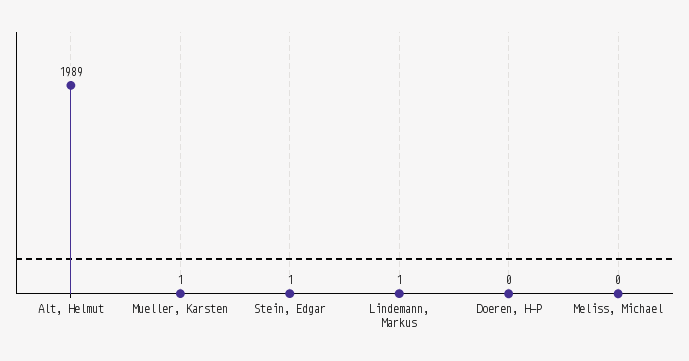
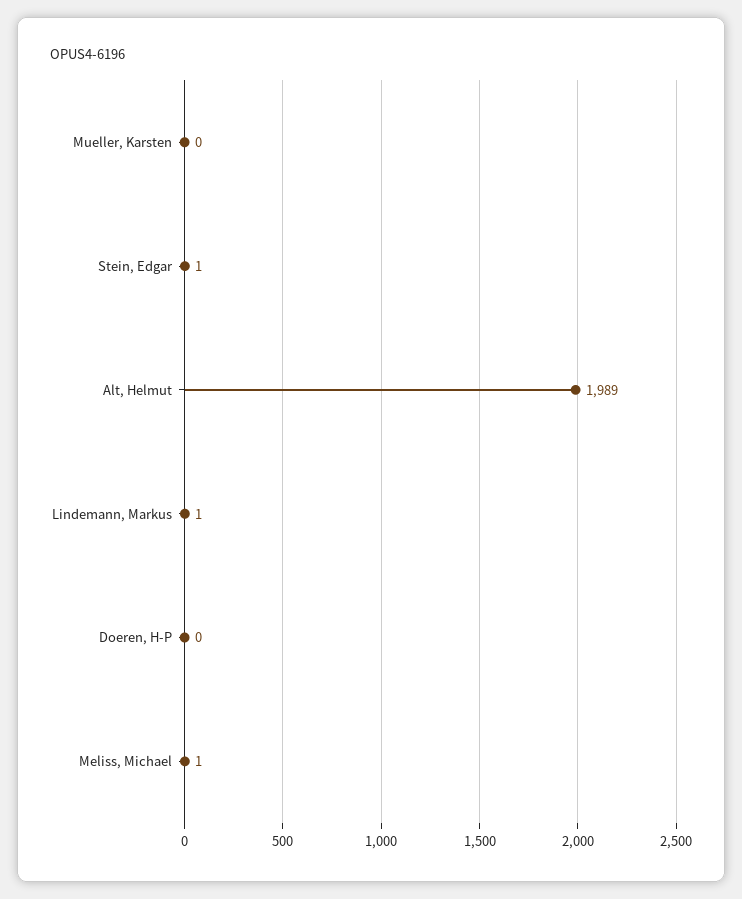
  {
    "Alt, Helmut": 1989,
-   "Mueller, Karsten": 1,
+   "Mueller, Karsten": 0,
    "Stein, Edgar": 1,
    "Lindemann, Markus": 1,
    "Doeren, H-P": 0,
-   "Meliss, Michael": 0
+   "Meliss, Michael": 1
  }

